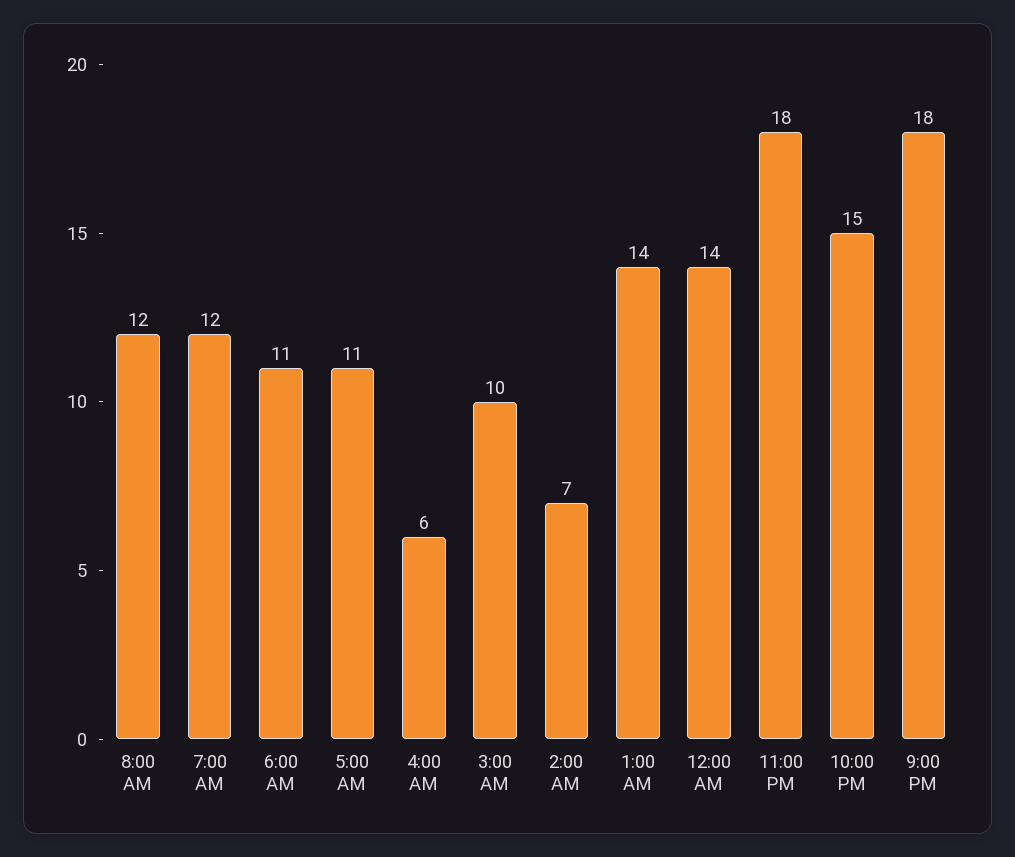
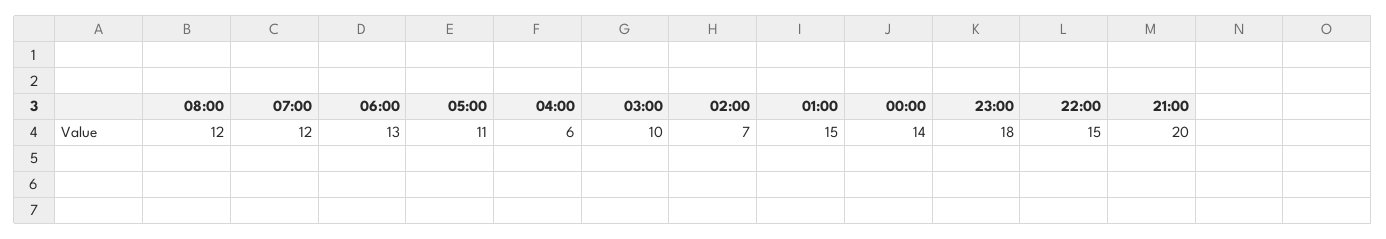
  {
    "8:00 AM": 12,
    "7:00 AM": 12,
-   "6:00 AM": 11,
+   "6:00 AM": 13,
    "5:00 AM": 11,
    "4:00 AM": 6,
    "3:00 AM": 10,
    "2:00 AM": 7,
-   "1:00 AM": 14,
+   "1:00 AM": 15,
    "12:00 AM": 14,
    "11:00 PM": 18,
    "10:00 PM": 15,
-   "9:00 PM": 18
+   "9:00 PM": 20
  }

